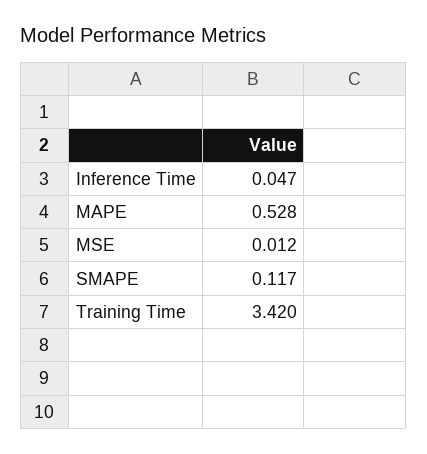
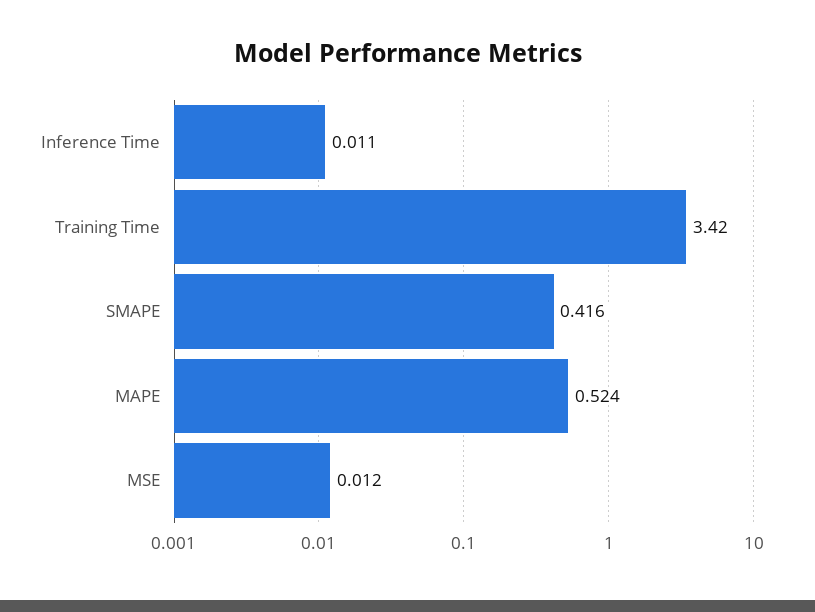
  {
-   "Inference Time": 0.047,
+   "Inference Time": 0.011,
-   "MAPE": 0.528,
+   "MAPE": 0.524,
    "MSE": 0.012,
-   "SMAPE": 0.117,
+   "SMAPE": 0.416,
    "Training Time": 3.42
  }

